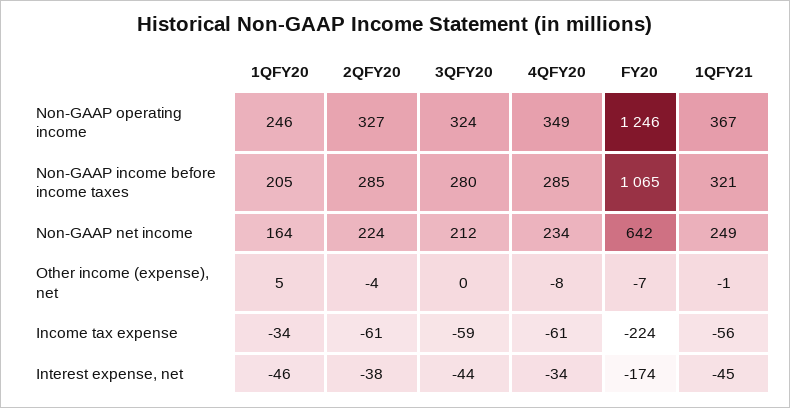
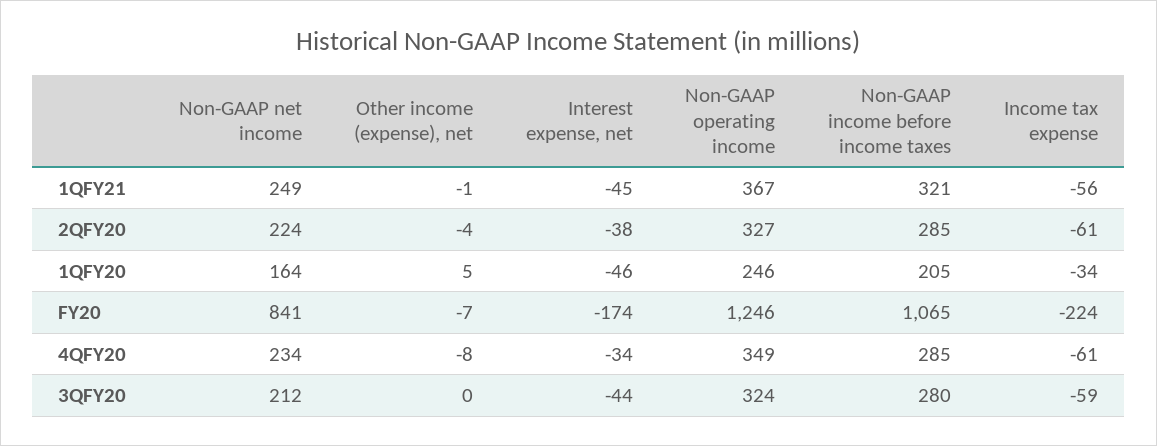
  {
    "1QFY20": {
      "Non-GAAP operating income": 246,
      "Non-GAAP income before income taxes": 205,
      "Non-GAAP net income": 164,
      "Other income (expense), net": 5,
      "Income tax expense": -34,
      "Interest expense, net": -46
    },
    "2QFY20": {
      "Non-GAAP operating income": 327,
      "Non-GAAP income before income taxes": 285,
      "Non-GAAP net income": 224,
      "Other income (expense), net": -4,
      "Income tax expense": -61,
      "Interest expense, net": -38
    },
    "3QFY20": {
      "Non-GAAP operating income": 324,
      "Non-GAAP income before income taxes": 280,
      "Non-GAAP net income": 212,
      "Other income (expense), net": 0,
      "Income tax expense": -59,
      "Interest expense, net": -44
    },
    "4QFY20": {
      "Non-GAAP operating income": 349,
      "Non-GAAP income before income taxes": 285,
      "Non-GAAP net income": 234,
      "Other income (expense), net": -8,
      "Income tax expense": -61,
      "Interest expense, net": -34
    },
    "FY20": {
      "Non-GAAP operating income": 1246,
      "Non-GAAP income before income taxes": 1065,
-     "Non-GAAP net income": 642,
+     "Non-GAAP net income": 841,
      "Other income (expense), net": -7,
      "Income tax expense": -224,
      "Interest expense, net": -174
    },
    "1QFY21": {
      "Non-GAAP operating income": 367,
      "Non-GAAP income before income taxes": 321,
      "Non-GAAP net income": 249,
      "Other income (expense), net": -1,
      "Income tax expense": -56,
      "Interest expense, net": -45
    }
  }

